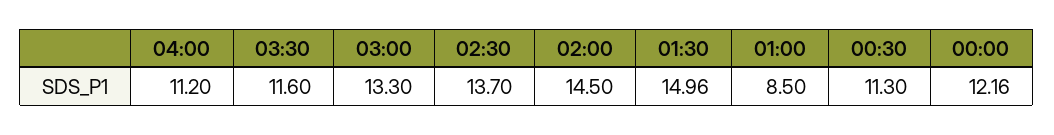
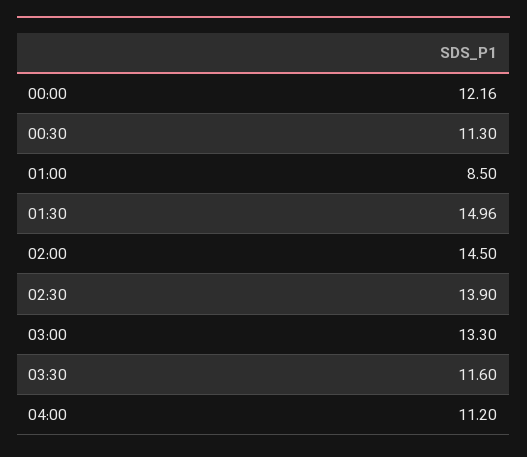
  {
    "04:00": 11.2,
    "03:30": 11.6,
    "03:00": 13.3,
-   "02:30": 13.7,
+   "02:30": 13.9,
    "02:00": 14.5,
    "01:30": 14.96,
    "01:00": 8.5,
    "00:30": 11.3,
    "00:00": 12.16
  }

